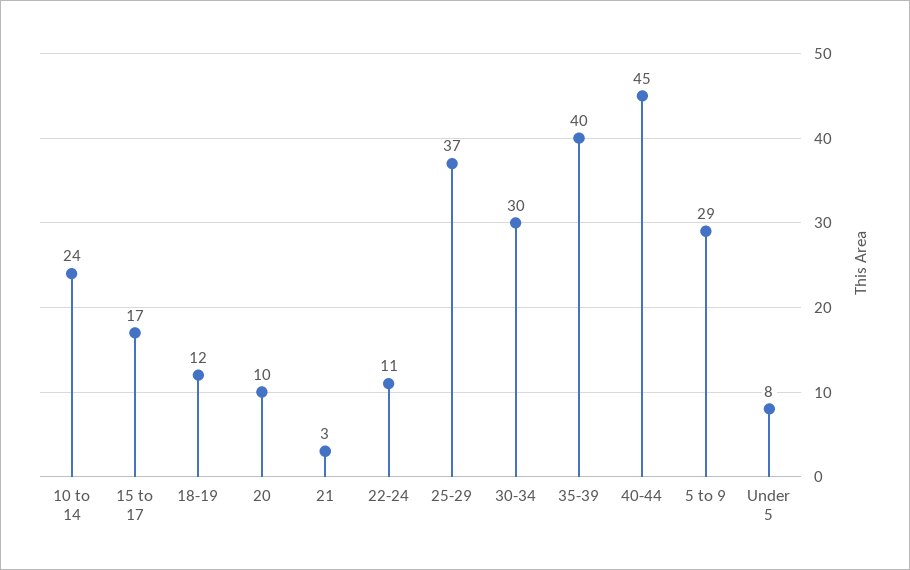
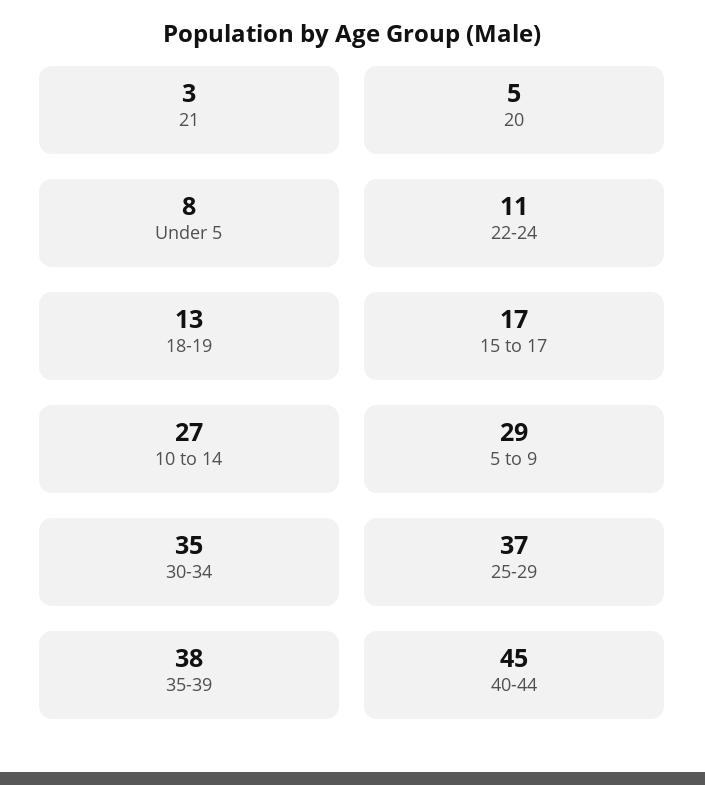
  {
-   "10 to 14": 24,
+   "10 to 14": 27,
    "15 to 17": 17,
-   "18-19": 12,
+   "18-19": 13,
-   "20": 10,
+   "20": 5,
    "21": 3,
    "22-24": 11,
    "25-29": 37,
-   "30-34": 30,
+   "30-34": 35,
-   "35-39": 40,
+   "35-39": 38,
    "40-44": 45,
    "5 to 9": 29,
    "Under 5": 8
  }

